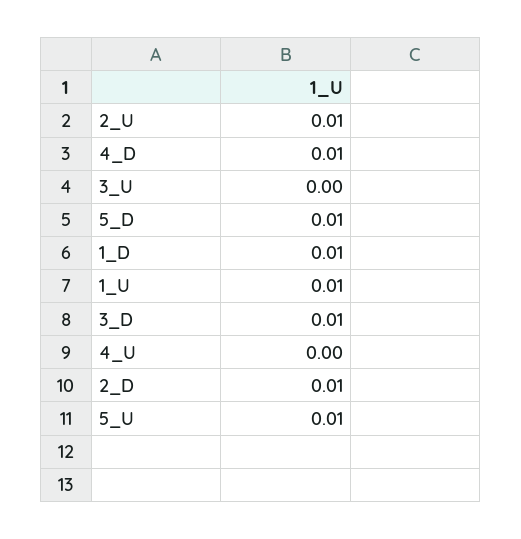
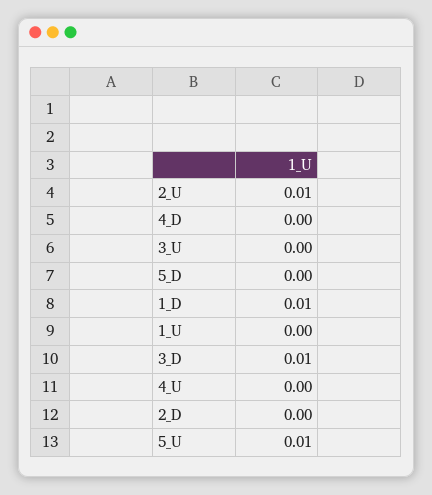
  {
    "2_U": 0.01,
-   "4_D": 0.01,
+   "4_D": 0,
    "3_U": 0,
-   "5_D": 0.01,
+   "5_D": 0,
    "1_D": 0.01,
-   "1_U": 0.01,
+   "1_U": 0,
    "3_D": 0.01,
    "4_U": 0,
-   "2_D": 0.01,
+   "2_D": 0,
    "5_U": 0.01
  }

